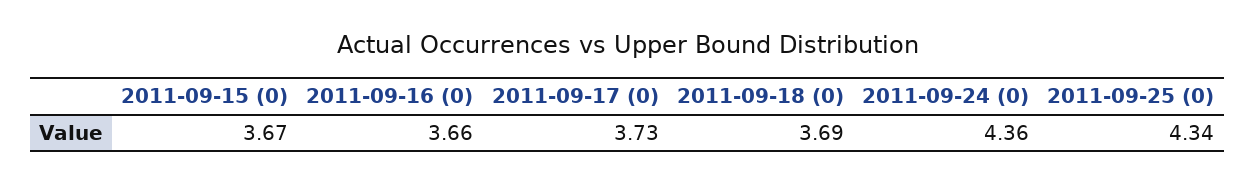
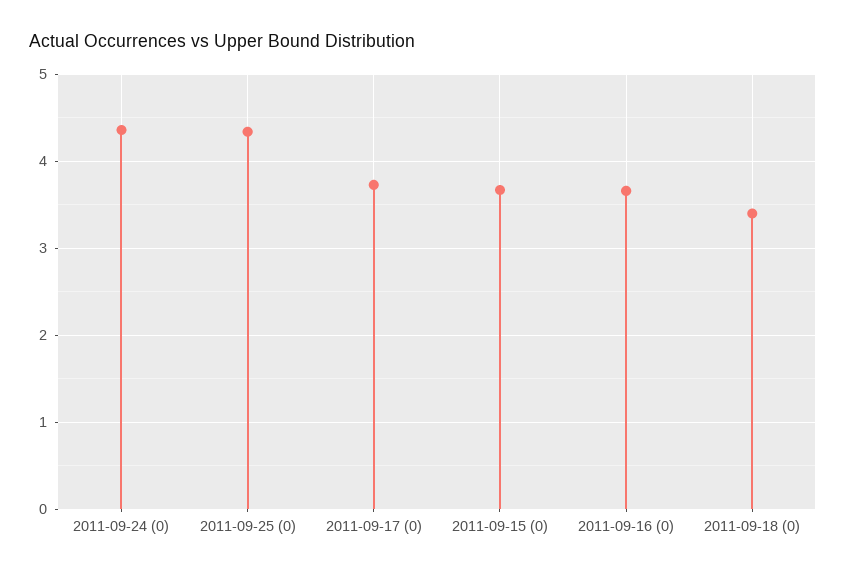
  {
    "2011-09-15 (0)": 3.67,
    "2011-09-16 (0)": 3.66,
    "2011-09-17 (0)": 3.73,
-   "2011-09-18 (0)": 3.69,
+   "2011-09-18 (0)": 3.4,
    "2011-09-24 (0)": 4.36,
    "2011-09-25 (0)": 4.34
  }

